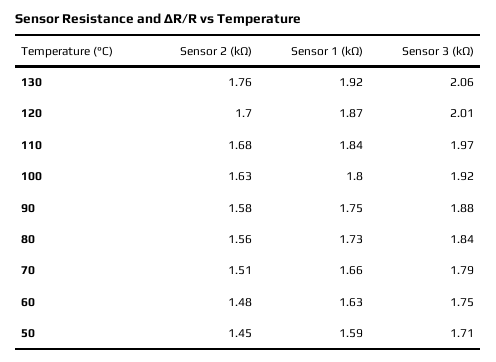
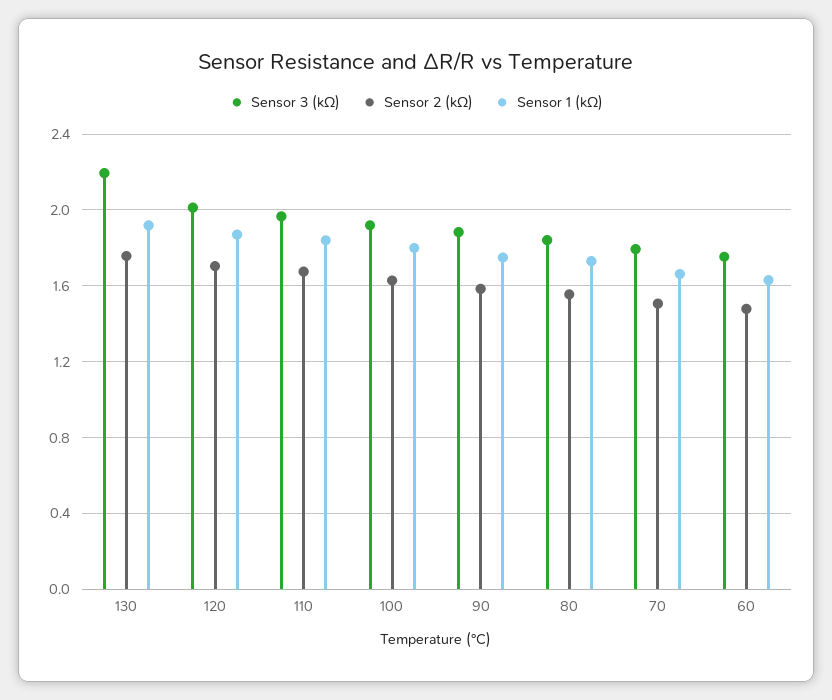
  {
    "Sensor 2 (kΩ)": {
      "130": 1.76,
      "120": 1.7,
      "110": 1.68,
      "100": 1.63,
      "90": 1.58,
      "80": 1.56,
      "70": 1.51,
-     "60": 1.48,
+     "60": 1.48
-     "50": 1.45
    },
    "Sensor 1 (kΩ)": {
      "130": 1.92,
      "120": 1.87,
      "110": 1.84,
      "100": 1.8,
      "90": 1.75,
      "80": 1.73,
      "70": 1.66,
-     "60": 1.63,
+     "60": 1.63
-     "50": 1.59
    },
    "Sensor 3 (kΩ)": {
-     "130": 2.06,
+     "130": 2.2,
      "120": 2.01,
      "110": 1.97,
      "100": 1.92,
      "90": 1.88,
      "80": 1.84,
      "70": 1.79,
-     "60": 1.75,
+     "60": 1.75
-     "50": 1.71
    }
  }

